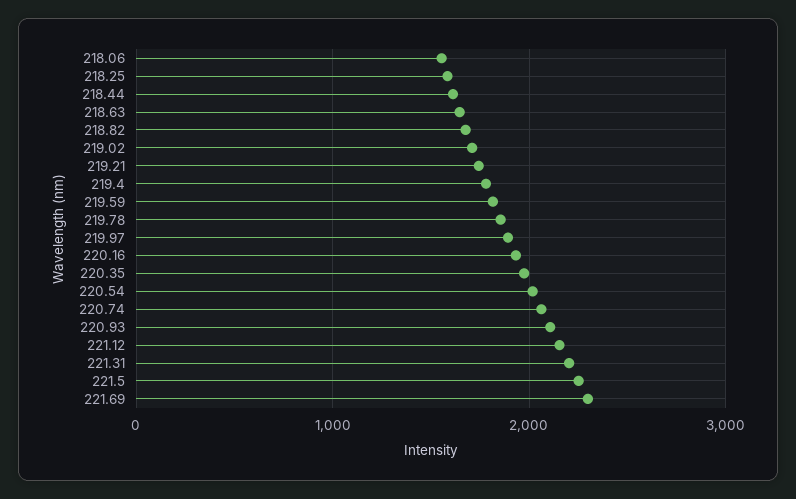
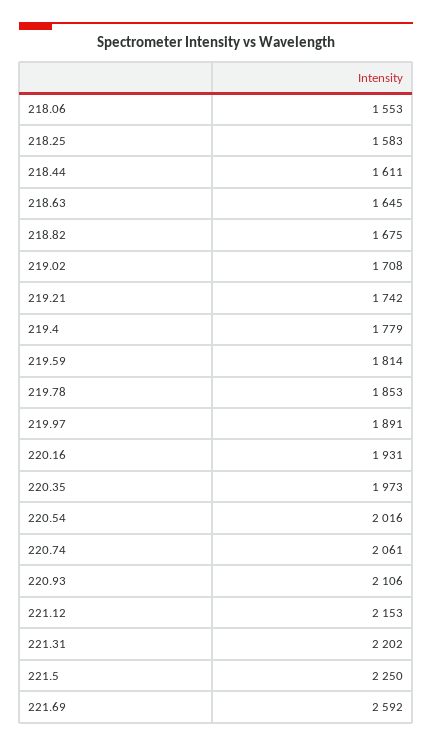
  {
    "218.06": 1553,
    "218.25": 1583,
    "218.44": 1611,
    "218.63": 1645,
    "218.82": 1675,
    "219.02": 1708,
    "219.21": 1742,
    "219.4": 1779,
    "219.59": 1814,
    "219.78": 1853,
    "219.97": 1891,
    "220.16": 1931,
    "220.35": 1973,
    "220.54": 2016,
    "220.74": 2061,
    "220.93": 2106,
    "221.12": 2153,
    "221.31": 2202,
    "221.5": 2250,
-   "221.69": 2300
+   "221.69": 2592
  }

